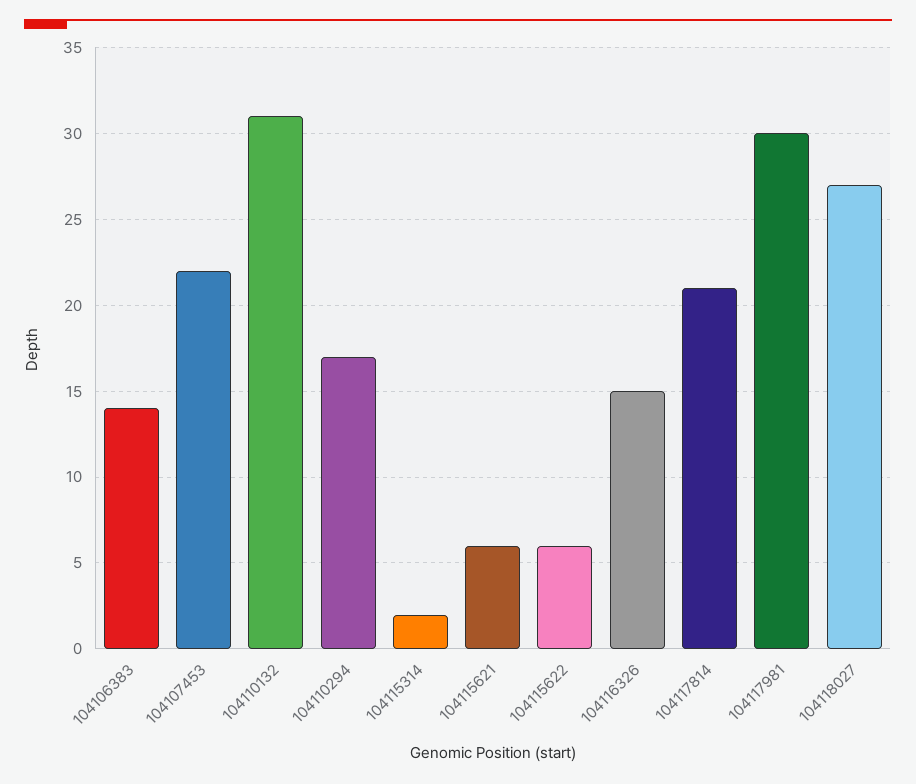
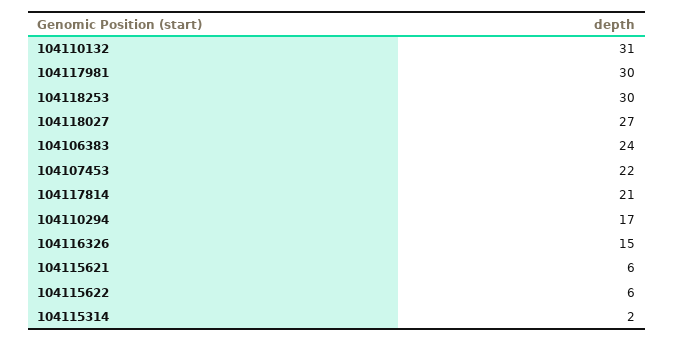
  {
-   "104106383": 14,
+   "104106383": 24,
    "104107453": 22,
    "104110132": 31,
    "104110294": 17,
    "104115314": 2,
    "104115621": 6,
    "104115622": 6,
    "104116326": 15,
    "104117814": 21,
    "104117981": 30,
-   "104118027": 27
+   "104118027": 27,
+   "104118253": 30
  }

